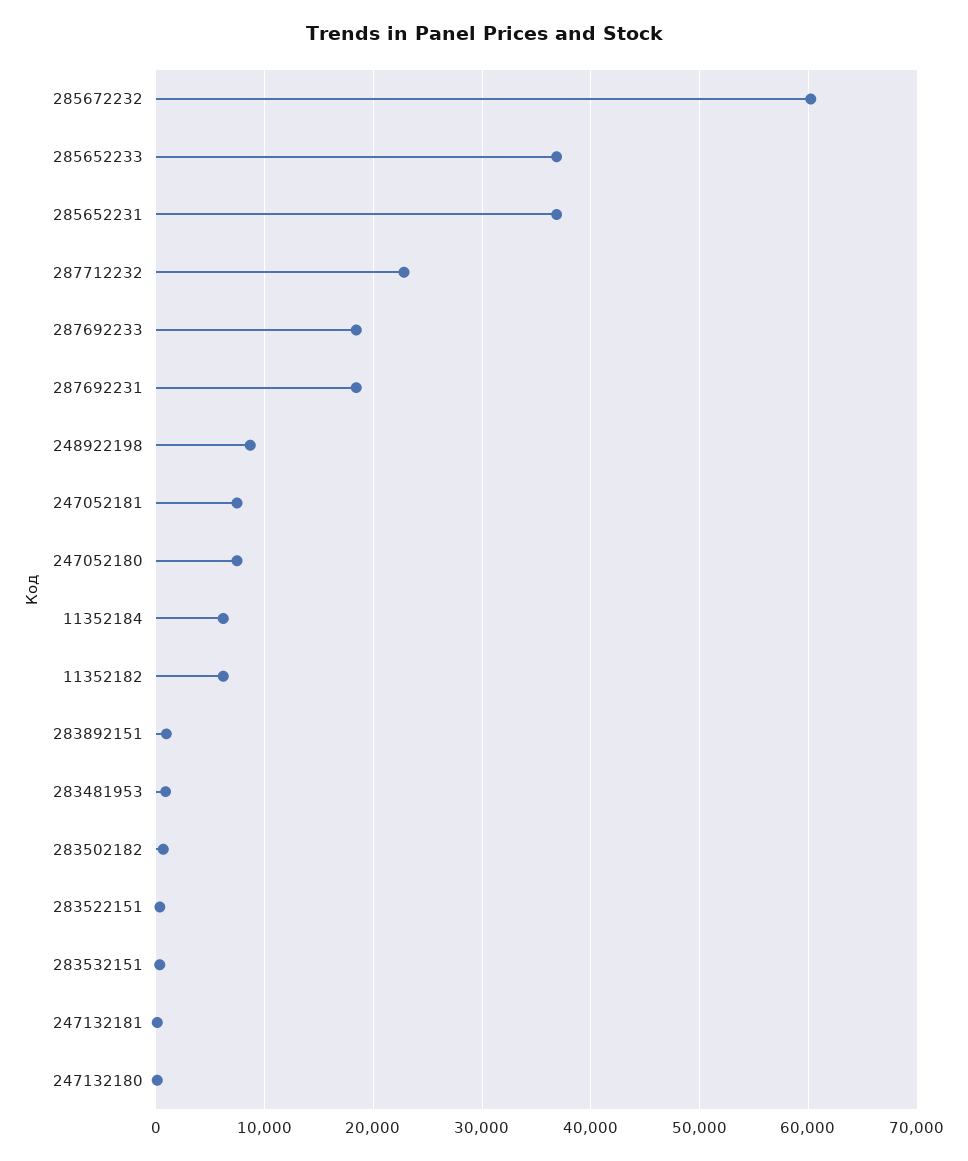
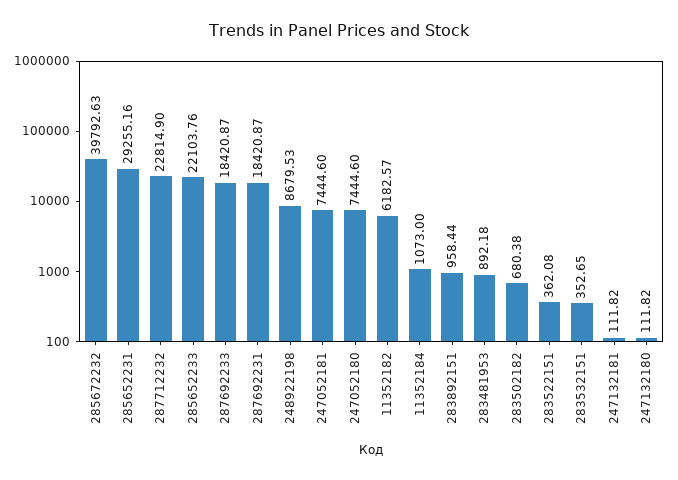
  {
-   "285672232": 60000,
+   "285672232": 39792.63,
-   "285652233": 37000,
+   "285652233": 22103.76,
-   "285652231": 37000,
+   "285652231": 29255.16,
    "287712232": 22814.9,
    "287692233": 18420.87,
    "287692231": 18420.87,
    "248922198": 8679.53,
    "247052181": 7444.6,
    "247052180": 7444.6,
-   "11352184": 6000,
+   "11352184": 1073,
    "11352182": 6182.57,
    "283892151": 958.44,
    "283481953": 892.18,
    "283502182": 680.38,
    "283522151": 362.08,
    "283532151": 352.65,
    "247132181": 111.82,
    "247132180": 111.82
  }

